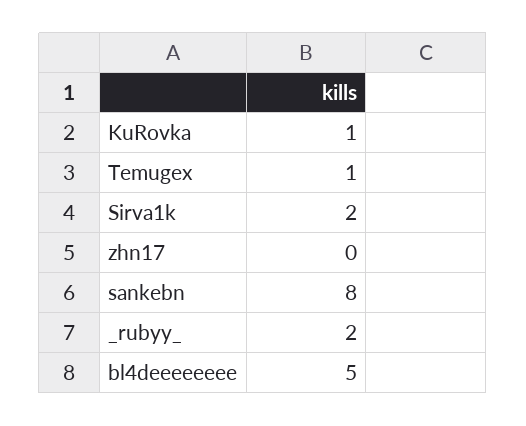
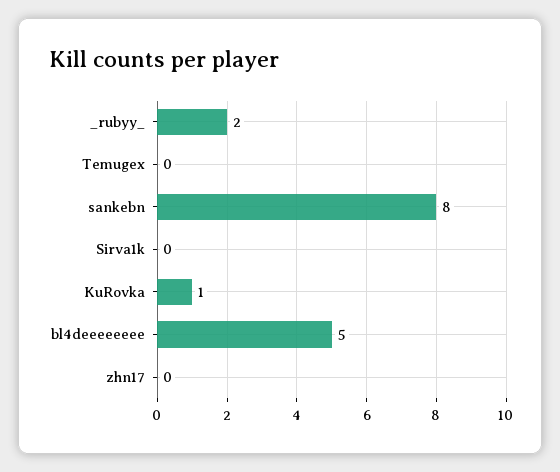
  {
    "KuRovka": 1,
-   "Temugex": 1,
+   "Temugex": 0,
-   "Sirva1k": 2,
+   "Sirva1k": 0,
    "zhn17": 0,
    "sankebn": 8,
    "_rubyy_": 2,
    "bl4deeeeeeee": 5
  }

